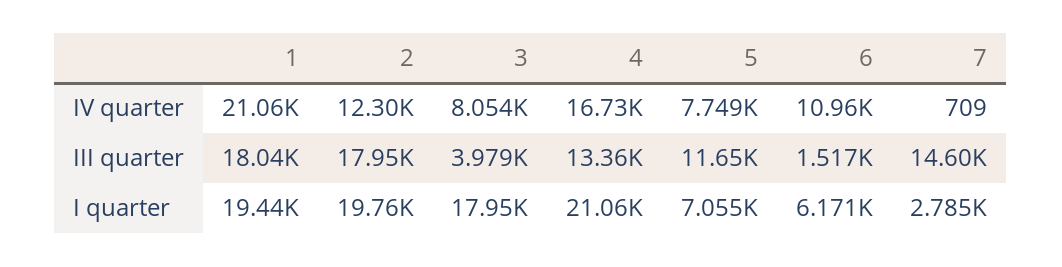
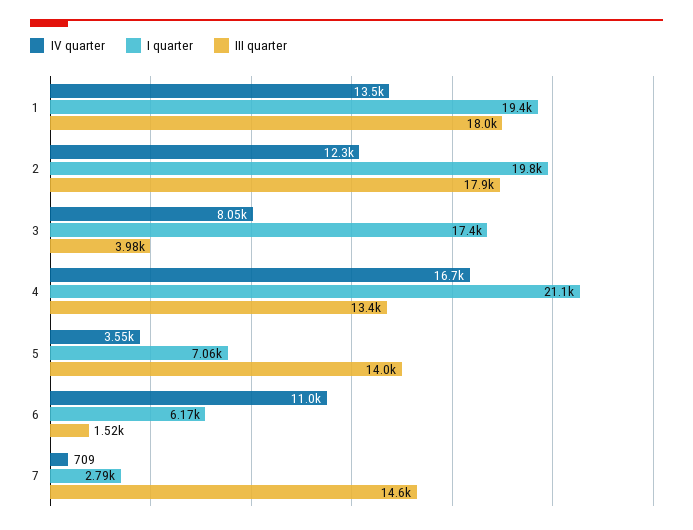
  {
    "IV quarter": {
-     "1": 21060,
+     "1": 13500,
      "2": 12300,
      "3": 8054,
      "4": 16730,
-     "5": 7749,
+     "5": 3550,
      "6": 10960,
      "7": 709
    },
    "III quarter": {
      "1": 18040,
      "2": 17950,
      "3": 3979,
      "4": 13360,
-     "5": 11650,
+     "5": 14000,
      "6": 1517,
      "7": 14600
    },
    "I quarter": {
      "1": 19440,
      "2": 19760,
-     "3": 17950,
+     "3": 17400,
      "4": 21060,
      "5": 7055,
      "6": 6171,
      "7": 2785
    }
  }

